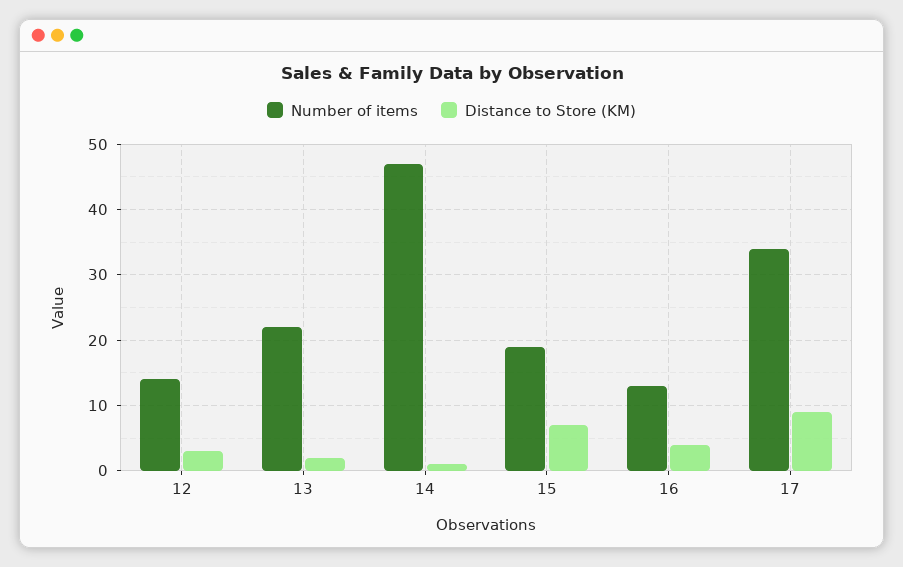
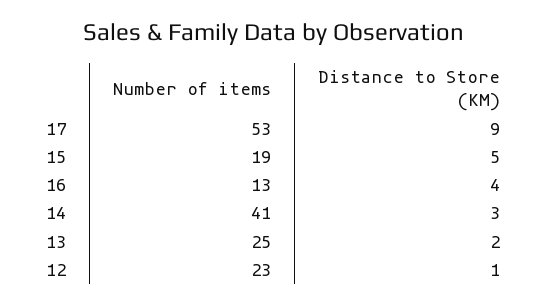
  {
    "Number of items": {
-     "12": 14,
+     "12": 23,
-     "13": 22,
+     "13": 25,
-     "14": 47,
+     "14": 41,
      "15": 19,
      "16": 13,
-     "17": 34
+     "17": 53
    },
    "Distance to Store (KM)": {
-     "12": 3,
+     "12": 1,
      "13": 2,
-     "14": 1,
+     "14": 3,
-     "15": 7,
+     "15": 5,
      "16": 4,
      "17": 9
    }
  }

